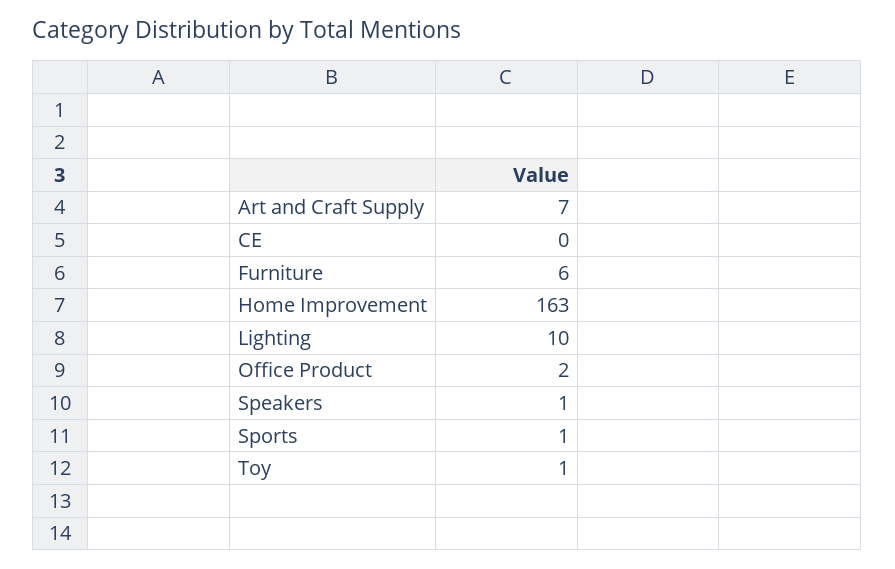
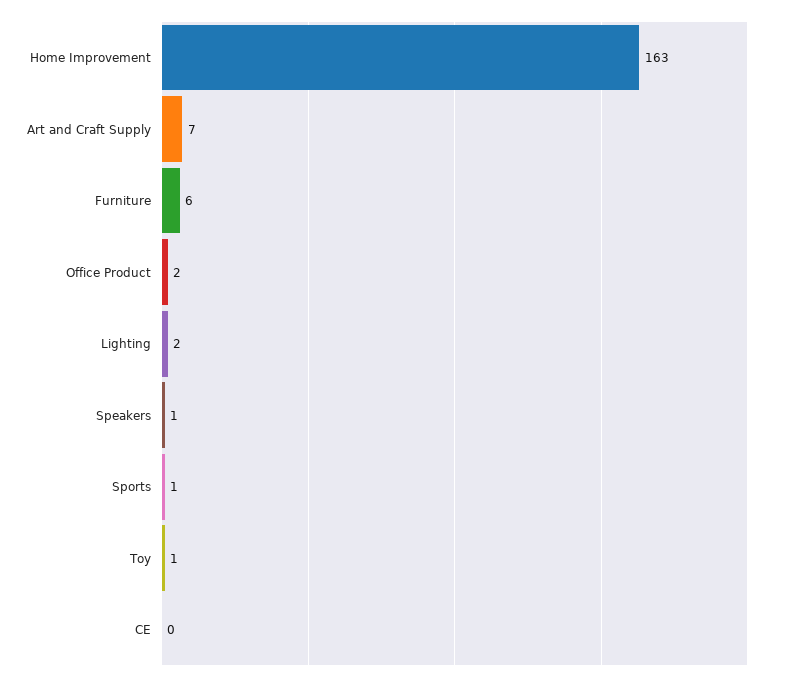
  {
    "Art and Craft Supply": 7,
    "CE": 0,
    "Furniture": 6,
    "Home Improvement": 163,
-   "Lighting": 10,
+   "Lighting": 2,
    "Office Product": 2,
    "Speakers": 1,
    "Sports": 1,
    "Toy": 1
  }

